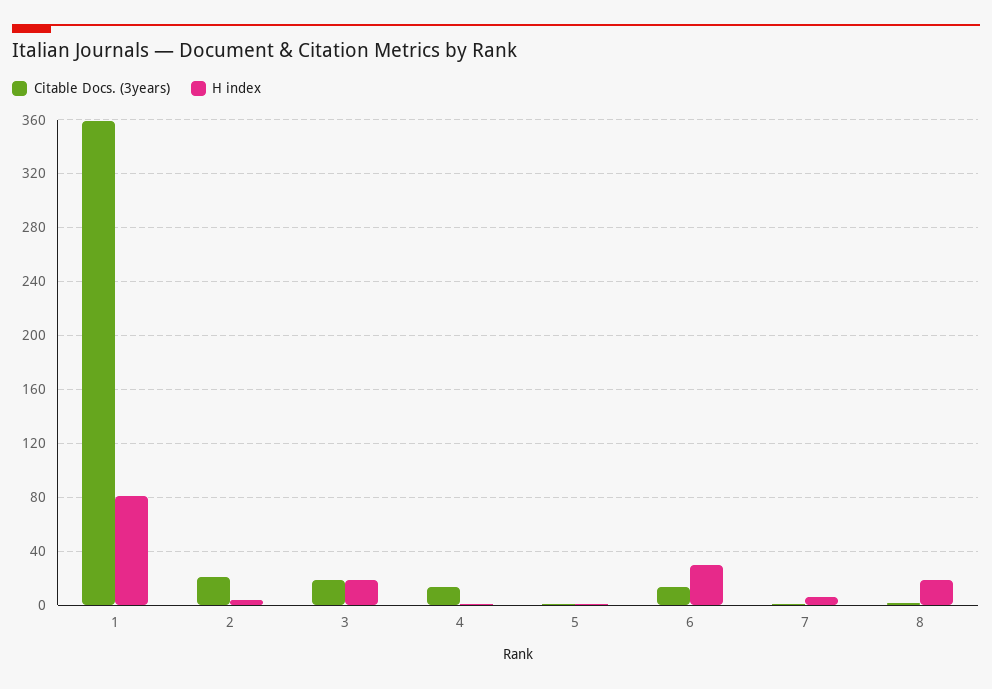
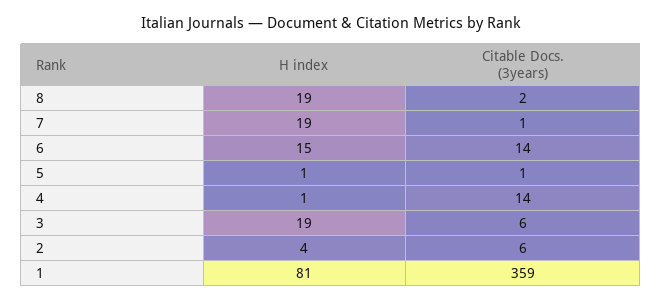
  {
    "Citable Docs. (3years)": {
      "1": 359,
-     "2": 20,
+     "2": 6,
-     "3": 20,
+     "3": 6,
      "4": 14,
      "5": 1,
      "6": 14,
      "7": 1,
      "8": 2
    },
    "H index": {
      "1": 81,
      "2": 4,
      "3": 19,
      "4": 1,
      "5": 1,
-     "6": 30,
+     "6": 15,
-     "7": 5,
+     "7": 19,
      "8": 19
    }
  }

